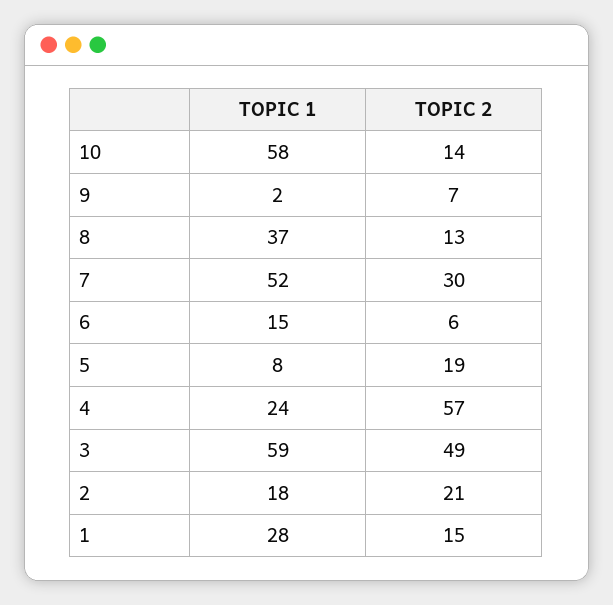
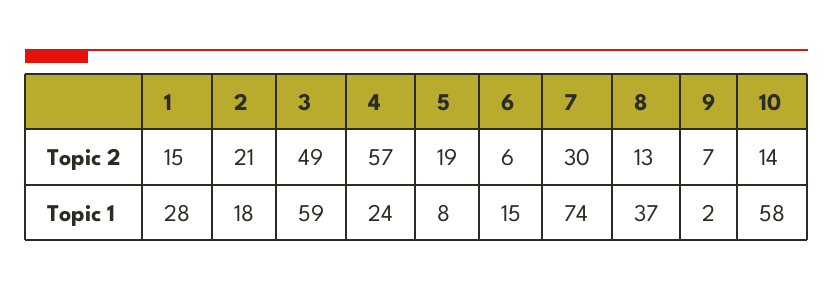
  {
    "TOPIC 1": {
      "10": 58,
      "9": 2,
      "8": 37,
-     "7": 52,
+     "7": 74,
      "6": 15,
      "5": 8,
      "4": 24,
      "3": 59,
      "2": 18,
      "1": 28
    },
    "TOPIC 2": {
      "10": 14,
      "9": 7,
      "8": 13,
      "7": 30,
      "6": 6,
      "5": 19,
      "4": 57,
      "3": 49,
      "2": 21,
      "1": 15
    }
  }

